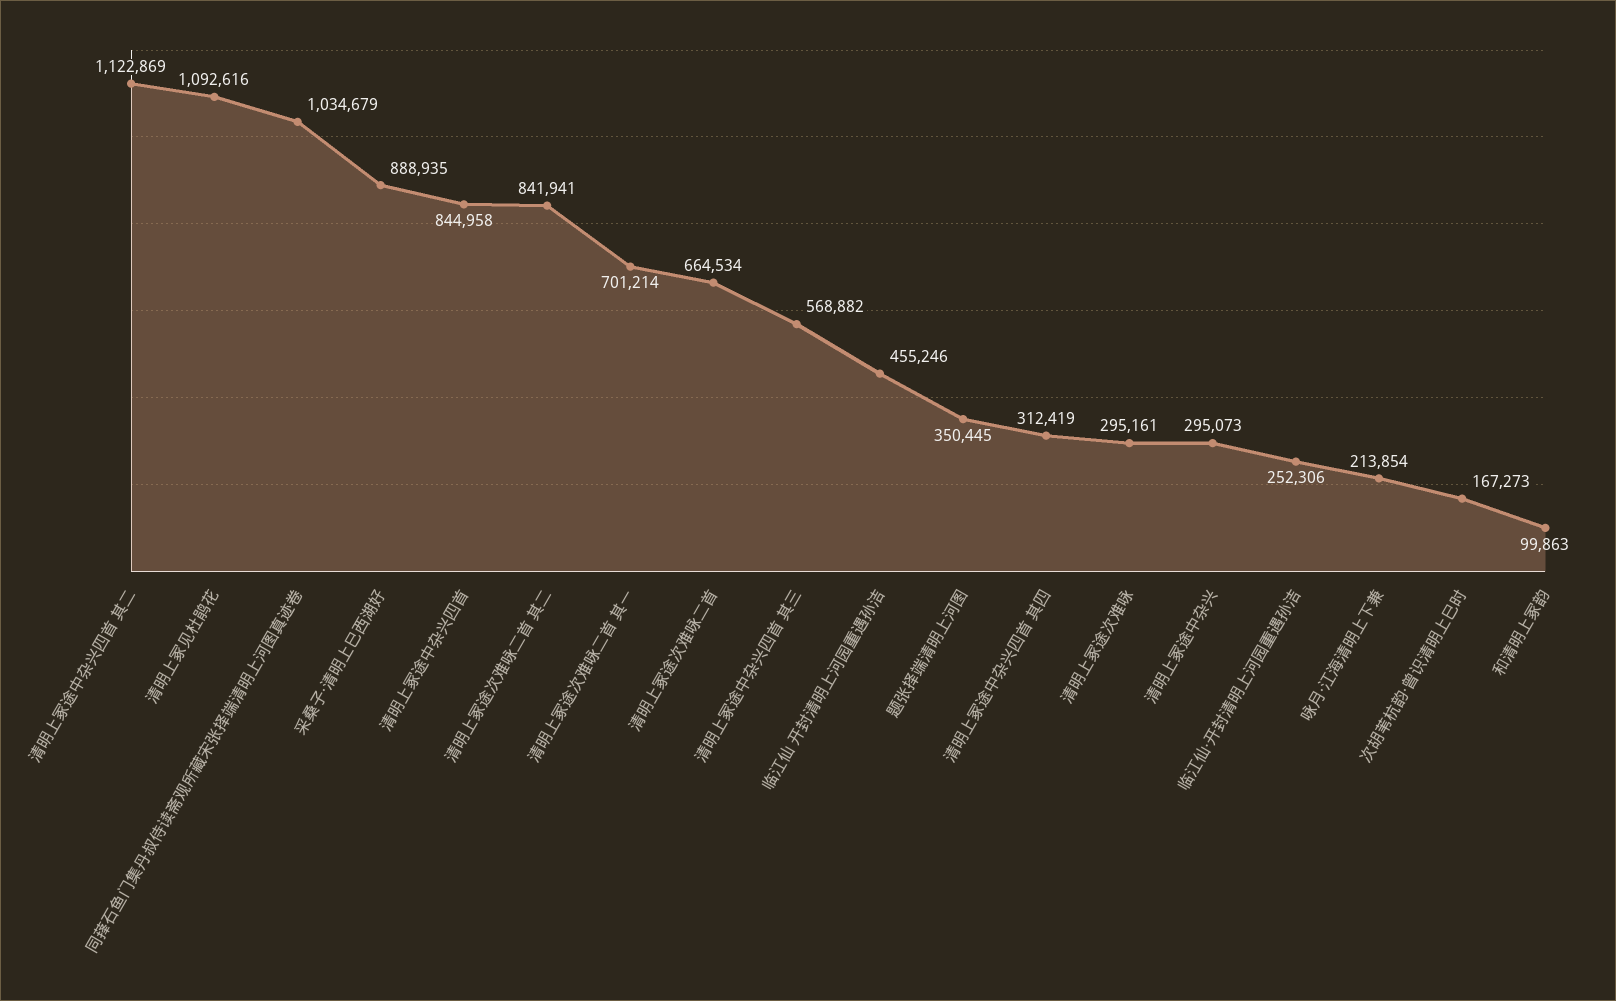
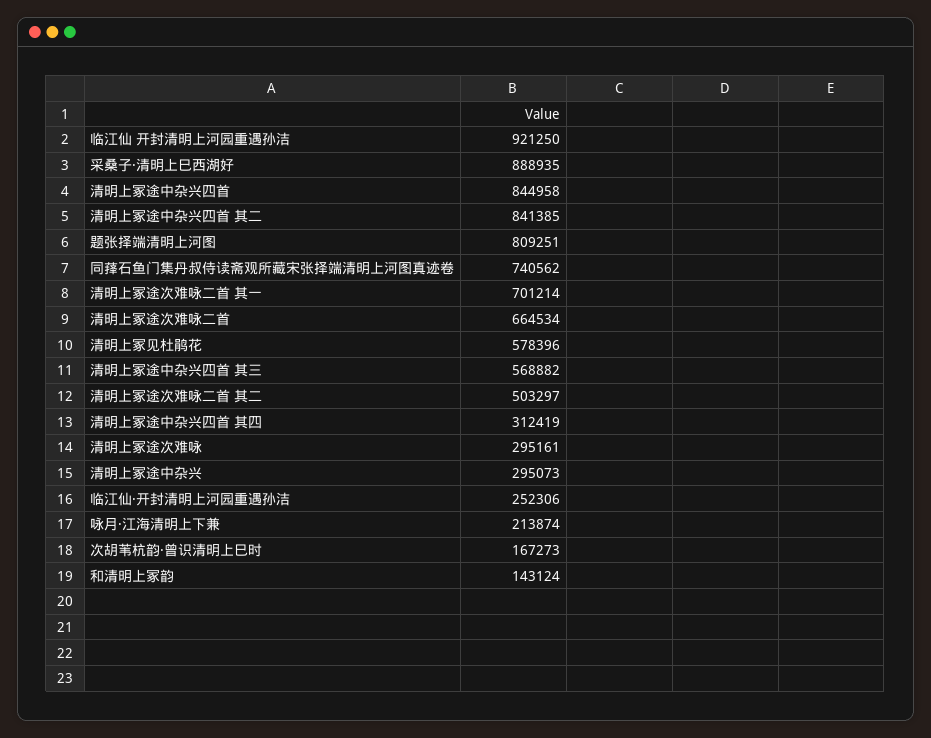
  {
-   "清明上冢途中杂兴四首 其二": 1122869,
+   "清明上冢途中杂兴四首 其二": 841385,
-   "清明上冢见杜鹃花": 1092616,
+   "清明上冢见杜鹃花": 578396,
-   "同萚石鱼门集丹叔侍读斋观所藏宋张择端清明上河图真迹卷": 1034679,
+   "同萚石鱼门集丹叔侍读斋观所藏宋张择端清明上河图真迹卷": 740562,
    "采桑子·清明上巳西湖好": 888935,
    "清明上冢途中杂兴四首": 844958,
-   "清明上冢途次难咏二首 其二": 841941,
+   "清明上冢途次难咏二首 其二": 503297,
    "清明上冢途次难咏二首 其一": 701214,
    "清明上冢途次难咏二首": 664534,
    "清明上冢途中杂兴四首 其三": 568882,
-   "临江仙 开封清明上河园重遇孙洁": 455246,
+   "临江仙 开封清明上河园重遇孙洁": 921250,
-   "题张择端清明上河图": 350445,
+   "题张择端清明上河图": 809251,
    "清明上冢途中杂兴四首 其四": 312419,
    "清明上冢途次难咏": 295161,
    "清明上冢途中杂兴": 295073,
    "临江仙·开封清明上河园重遇孙洁": 252306,
-   "咏月·江海清明上下兼": 213854,
+   "咏月·江海清明上下兼": 213874,
    "次胡苇杭韵·曾识清明上巳时": 167273,
-   "和清明上冢韵": 99863
+   "和清明上冢韵": 143124
  }

